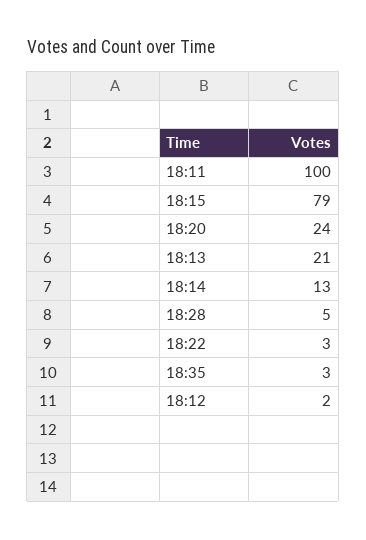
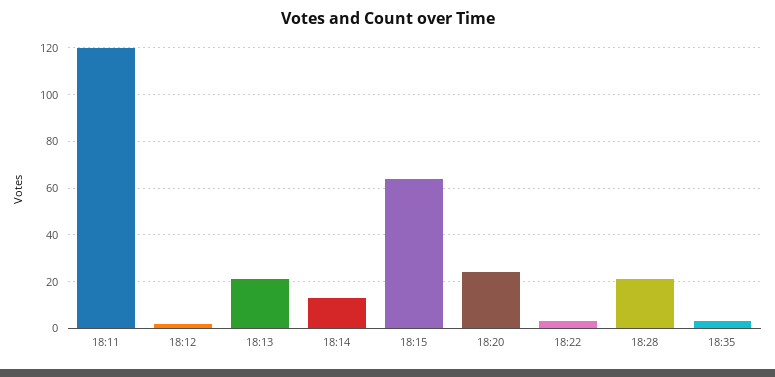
  {
-   "18:11": 100,
+   "18:11": 120,
-   "18:15": 79,
+   "18:15": 65,
    "18:20": 24,
    "18:13": 21,
    "18:14": 13,
-   "18:28": 5,
+   "18:28": 20,
    "18:22": 3,
    "18:35": 3,
    "18:12": 2
  }

